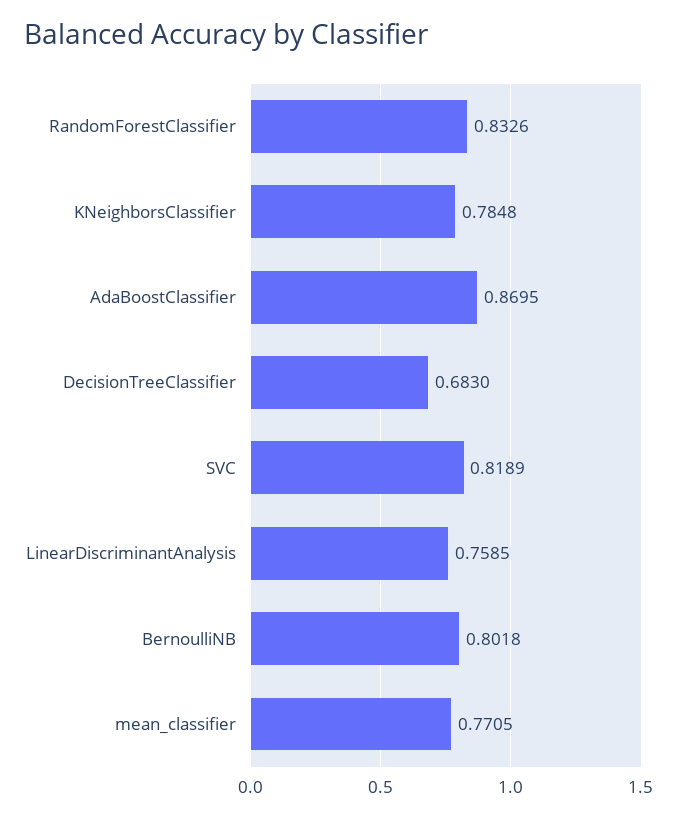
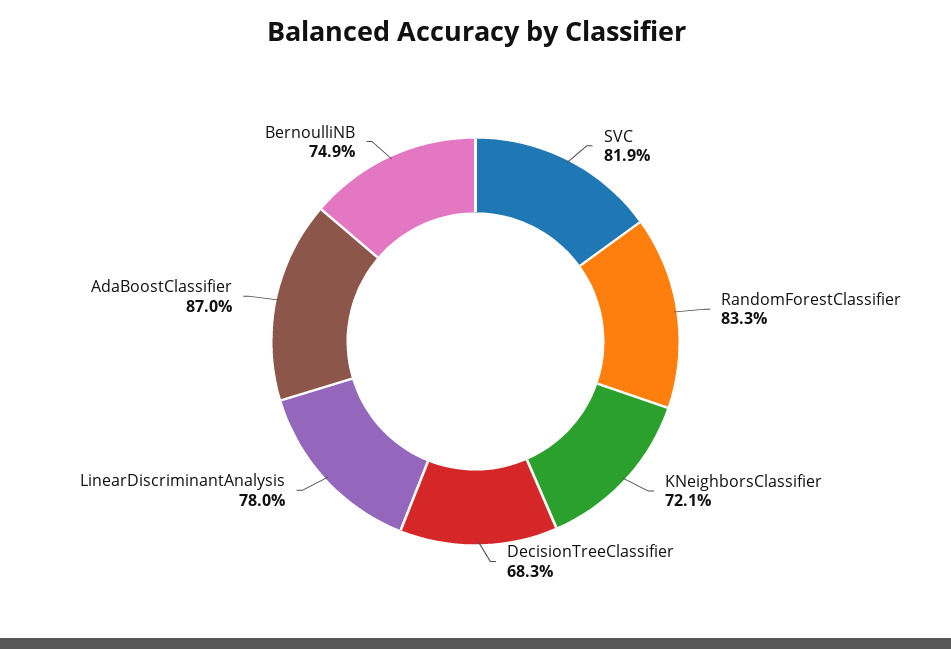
  {
    "RandomForestClassifier": 0.8326,
-   "KNeighborsClassifier": 0.7848,
+   "KNeighborsClassifier": 0.721,
    "AdaBoostClassifier": 0.8695,
    "DecisionTreeClassifier": 0.683,
    "SVC": 0.8189,
-   "LinearDiscriminantAnalysis": 0.7585,
+   "LinearDiscriminantAnalysis": 0.78,
-   "BernoulliNB": 0.8018,
+   "BernoulliNB": 0.749
-   "mean_classifier": 0.7705
  }

